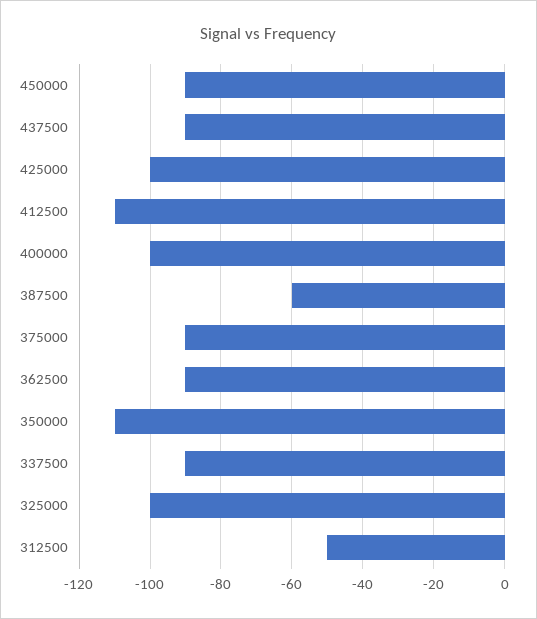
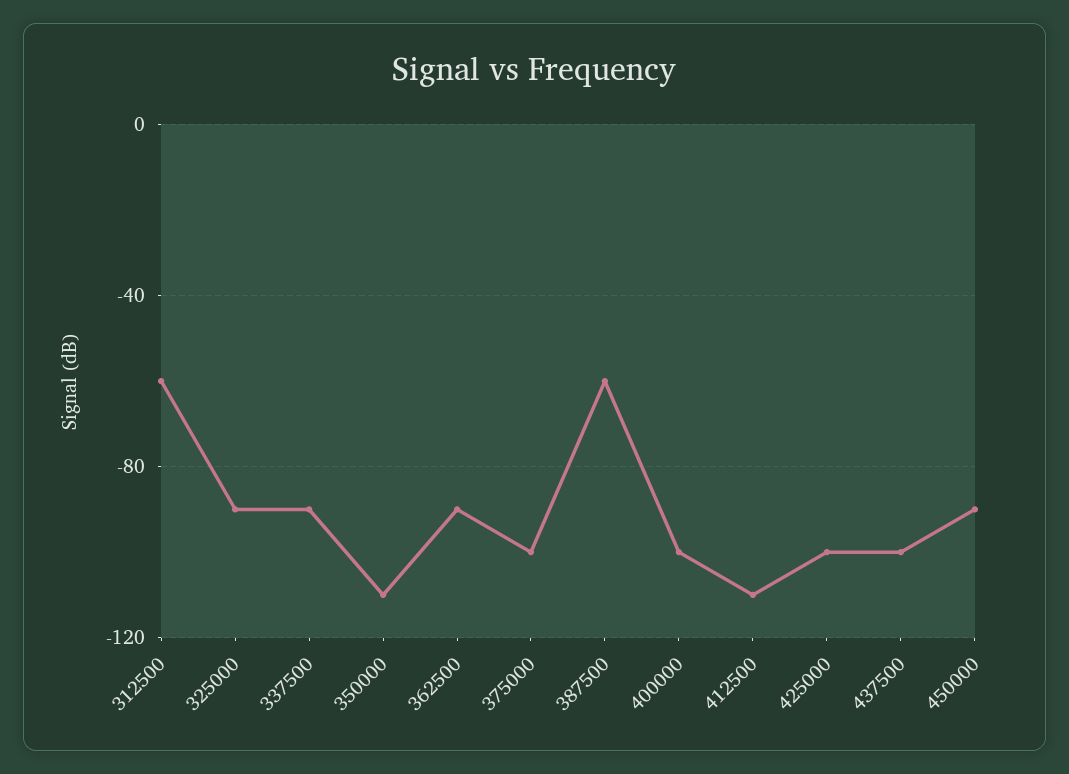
  {
    "450000": -90,
-   "437500": -90,
+   "437500": -100,
    "425000": -100,
    "412500": -110,
    "400000": -100,
    "387500": -60,
-   "375000": -90,
+   "375000": -100,
    "362500": -90,
    "350000": -110,
    "337500": -90,
-   "325000": -100,
+   "325000": -90,
-   "312500": -50
+   "312500": -60
  }

